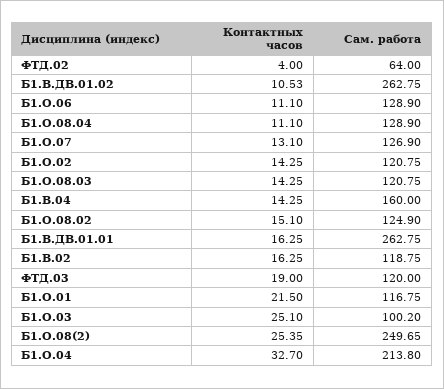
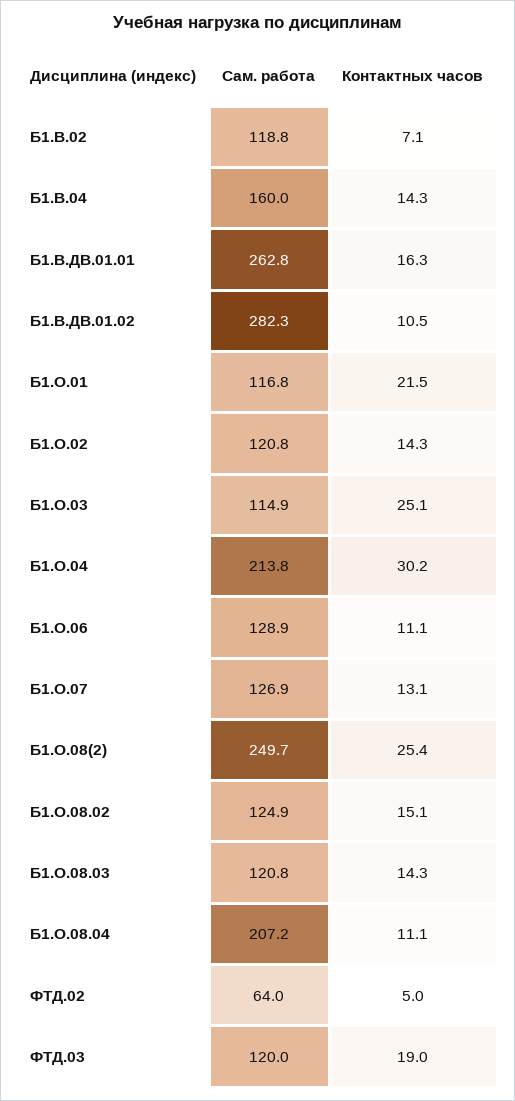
  {
    "Контактных часов": {
-     "ФТД.02": 4,
+     "ФТД.02": 5,
      "Б1.В.ДВ.01.02": 10.53,
      "Б1.О.06": 11.1,
      "Б1.О.08.04": 11.1,
      "Б1.О.07": 13.1,
      "Б1.О.02": 14.25,
      "Б1.О.08.03": 14.25,
      "Б1.В.04": 14.25,
      "Б1.О.08.02": 15.1,
      "Б1.В.ДВ.01.01": 16.25,
-     "Б1.В.02": 16.25,
+     "Б1.В.02": 7.1,
      "ФТД.03": 19,
      "Б1.О.01": 21.5,
      "Б1.О.03": 25.1,
      "Б1.О.08(2)": 25.35,
-     "Б1.О.04": 32.7
+     "Б1.О.04": 30.2
    },
    "Сам. работа": {
      "ФТД.02": 64,
-     "Б1.В.ДВ.01.02": 262.75,
+     "Б1.В.ДВ.01.02": 282.3,
      "Б1.О.06": 128.9,
-     "Б1.О.08.04": 128.9,
+     "Б1.О.08.04": 207.2,
      "Б1.О.07": 126.9,
      "Б1.О.02": 120.75,
      "Б1.О.08.03": 120.75,
      "Б1.В.04": 160,
      "Б1.О.08.02": 124.9,
      "Б1.В.ДВ.01.01": 262.75,
      "Б1.В.02": 118.75,
      "ФТД.03": 120,
      "Б1.О.01": 116.75,
-     "Б1.О.03": 100.2,
+     "Б1.О.03": 114.9,
      "Б1.О.08(2)": 249.65,
      "Б1.О.04": 213.8
    }
  }

